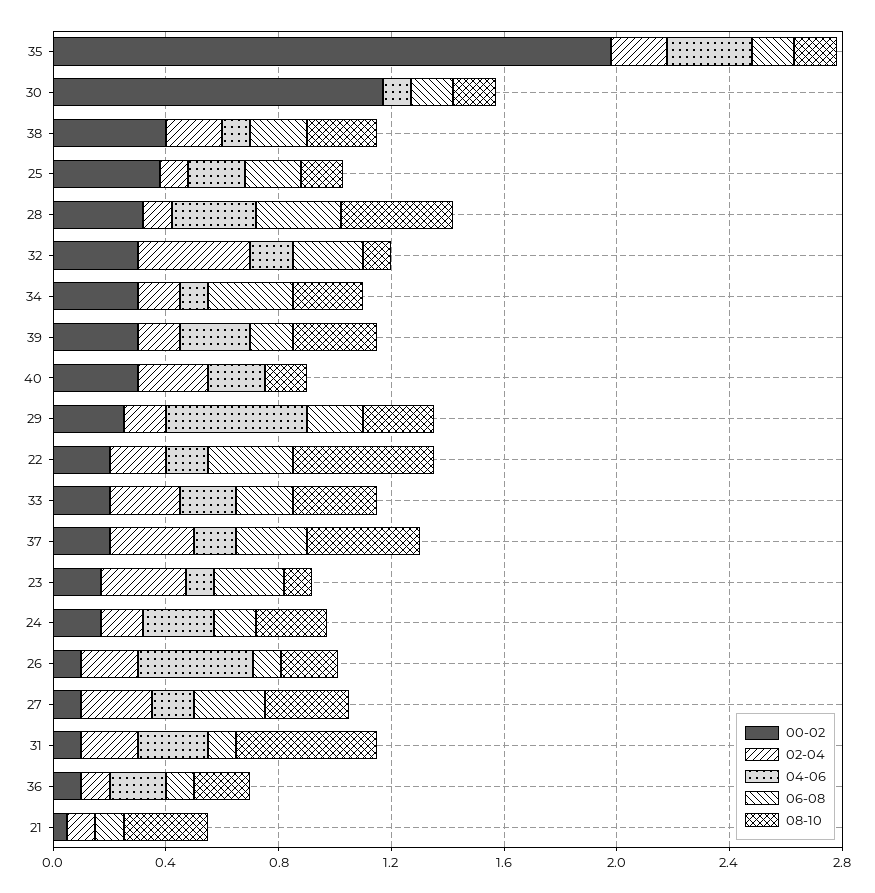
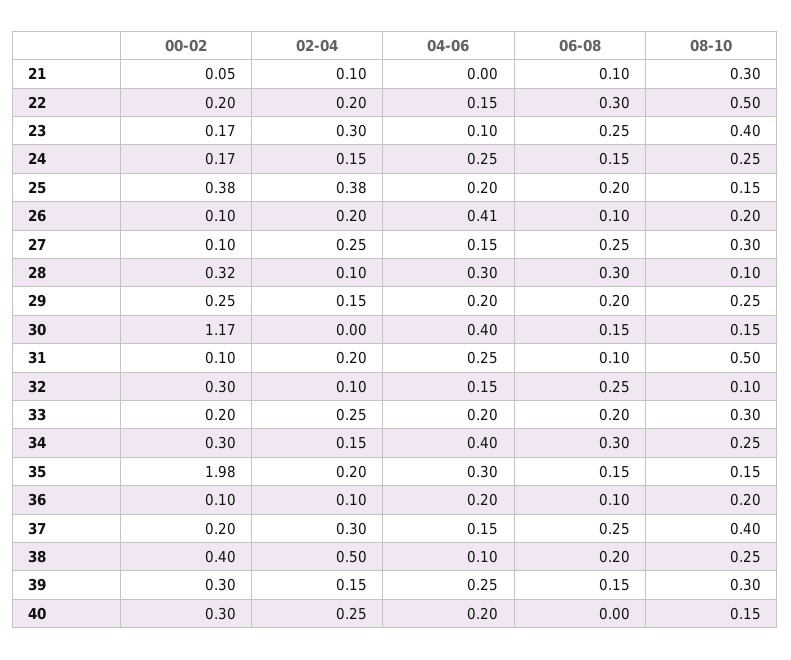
  {
    "00-02": {
      "35": 1.98,
      "30": 1.17,
      "38": 0.4,
      "25": 0.38,
      "28": 0.32,
      "32": 0.3,
      "34": 0.3,
      "39": 0.3,
      "40": 0.3,
      "29": 0.25,
      "22": 0.2,
      "33": 0.2,
      "37": 0.2,
      "23": 0.17,
      "24": 0.17,
      "26": 0.1,
      "27": 0.1,
      "31": 0.1,
      "36": 0.1,
      "21": 0.05
    },
    "02-04": {
      "35": 0.2,
      "30": 0,
-     "38": 0.2,
+     "38": 0.5,
-     "25": 0.1,
+     "25": 0.38,
      "28": 0.1,
-     "32": 0.4,
+     "32": 0.1,
      "34": 0.15,
      "39": 0.15,
      "40": 0.25,
      "29": 0.15,
      "22": 0.2,
      "33": 0.25,
      "37": 0.3,
      "23": 0.3,
      "24": 0.15,
      "26": 0.2,
      "27": 0.25,
      "31": 0.2,
      "36": 0.1,
      "21": 0.1
    },
    "04-06": {
      "35": 0.3,
-     "30": 0.1,
+     "30": 0.4,
      "38": 0.1,
      "25": 0.2,
      "28": 0.3,
      "32": 0.15,
-     "34": 0.1,
+     "34": 0.4,
      "39": 0.25,
      "40": 0.2,
-     "29": 0.5,
+     "29": 0.2,
      "22": 0.15,
      "33": 0.2,
      "37": 0.15,
      "23": 0.1,
      "24": 0.25,
      "26": 0.41,
      "27": 0.15,
      "31": 0.25,
      "36": 0.2,
      "21": 0
    },
    "06-08": {
      "35": 0.15,
      "30": 0.15,
      "38": 0.2,
      "25": 0.2,
      "28": 0.3,
      "32": 0.25,
      "34": 0.3,
      "39": 0.15,
      "40": 0,
      "29": 0.2,
      "22": 0.3,
      "33": 0.2,
      "37": 0.25,
      "23": 0.25,
      "24": 0.15,
      "26": 0.1,
      "27": 0.25,
      "31": 0.1,
      "36": 0.1,
      "21": 0.1
    },
    "08-10": {
      "35": 0.15,
      "30": 0.15,
      "38": 0.25,
      "25": 0.15,
-     "28": 0.4,
+     "28": 0.1,
      "32": 0.1,
      "34": 0.25,
      "39": 0.3,
      "40": 0.15,
      "29": 0.25,
      "22": 0.5,
      "33": 0.3,
      "37": 0.4,
-     "23": 0.1,
+     "23": 0.4,
      "24": 0.25,
      "26": 0.2,
      "27": 0.3,
      "31": 0.5,
      "36": 0.2,
      "21": 0.3
    }
  }

